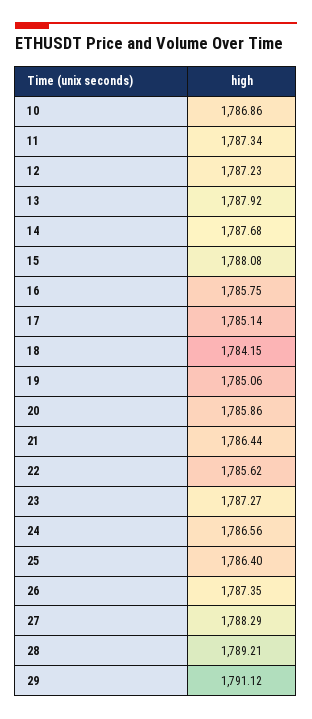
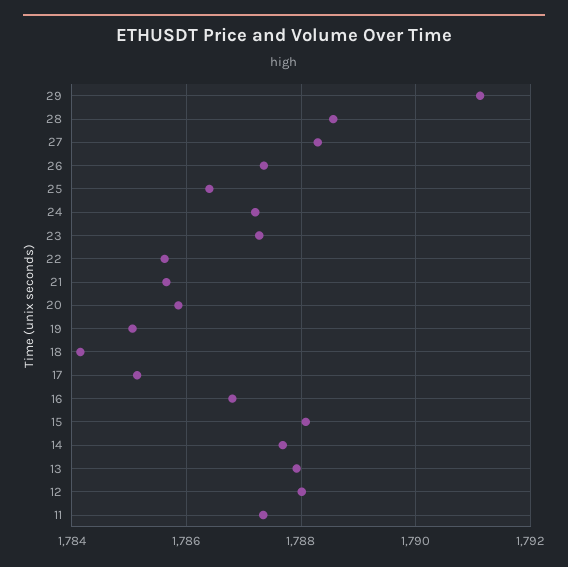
  {
-   "10": 1786.86,
    "11": 1787.34,
-   "12": 1787.23,
+   "12": 1788,
    "13": 1787.92,
    "14": 1787.68,
    "15": 1788.08,
-   "16": 1785.75,
+   "16": 1786.8,
    "17": 1785.14,
    "18": 1784.15,
    "19": 1785.06,
    "20": 1785.86,
-   "21": 1786.44,
+   "21": 1785.6,
    "22": 1785.62,
    "23": 1787.27,
-   "24": 1786.56,
+   "24": 1787.2,
    "25": 1786.4,
    "26": 1787.35,
    "27": 1788.29,
-   "28": 1789.21,
+   "28": 1788.6,
    "29": 1791.12
  }

